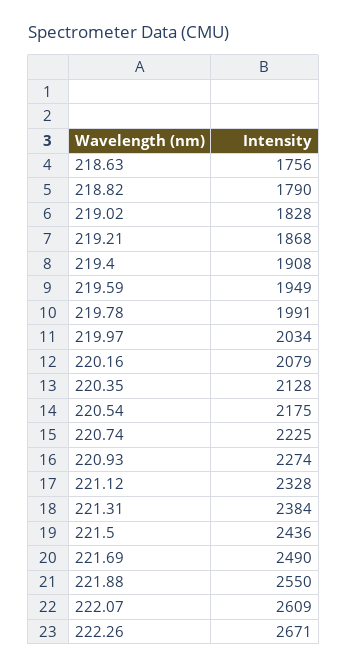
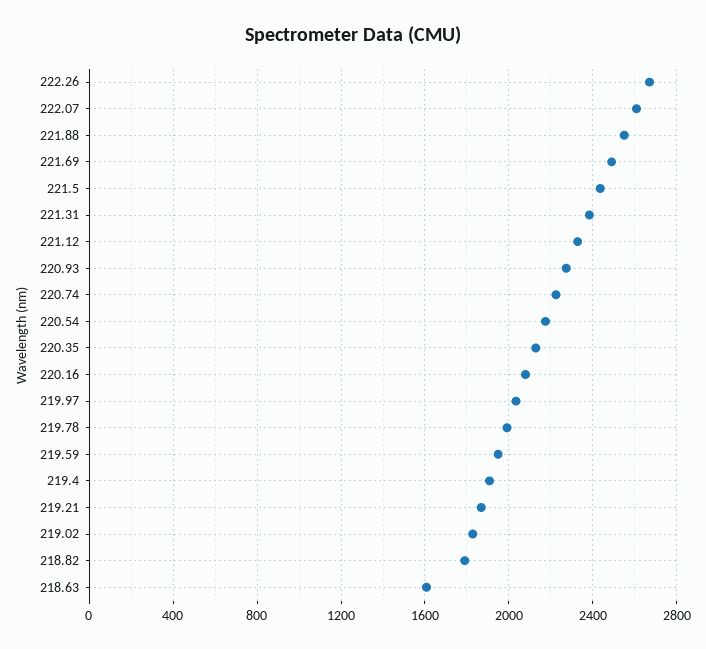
  {
-   "218.63": 1756,
+   "218.63": 1600,
    "218.82": 1790,
    "219.02": 1828,
    "219.21": 1868,
    "219.4": 1908,
    "219.59": 1949,
    "219.78": 1991,
    "219.97": 2034,
    "220.16": 2079,
    "220.35": 2128,
    "220.54": 2175,
    "220.74": 2225,
    "220.93": 2274,
    "221.12": 2328,
    "221.31": 2384,
    "221.5": 2436,
    "221.69": 2490,
    "221.88": 2550,
    "222.07": 2609,
    "222.26": 2671
  }

